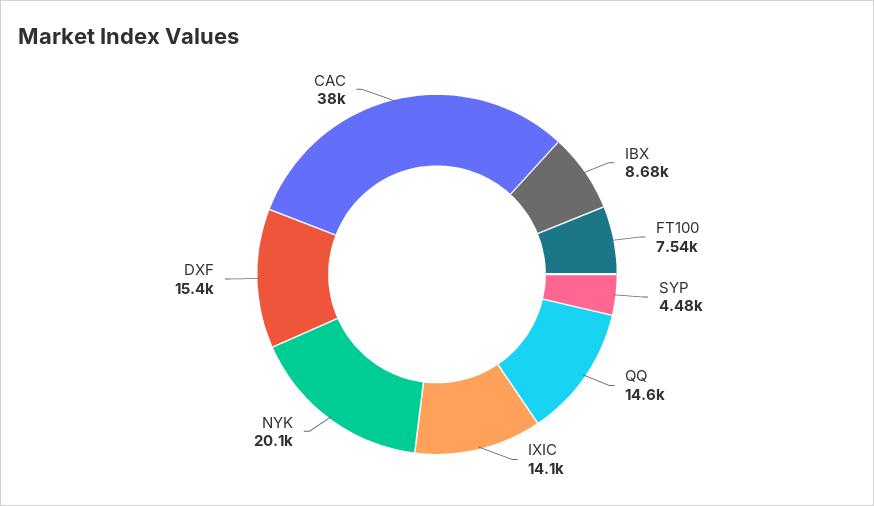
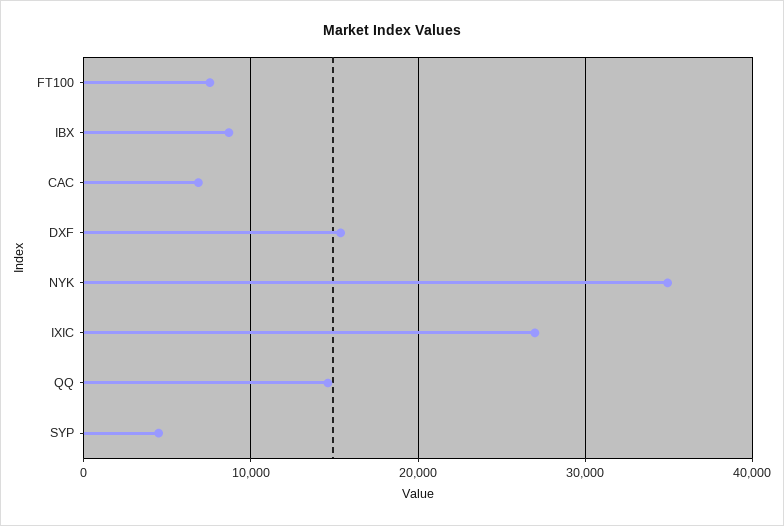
  {
    "IBX": 8680,
    "FT100": 7540,
    "SYP": 4480,
    "QQ": 14600,
-   "IXIC": 14100,
+   "IXIC": 27000,
-   "NYK": 20100,
+   "NYK": 35000,
    "DXF": 15400,
-   "CAC": 38000
+   "CAC": 7000
  }

